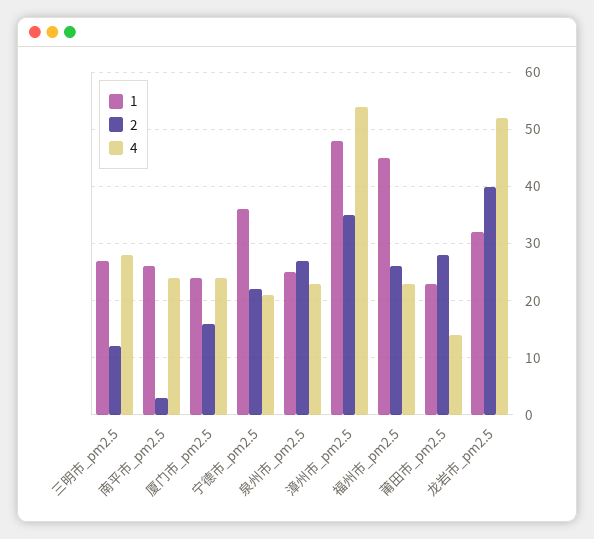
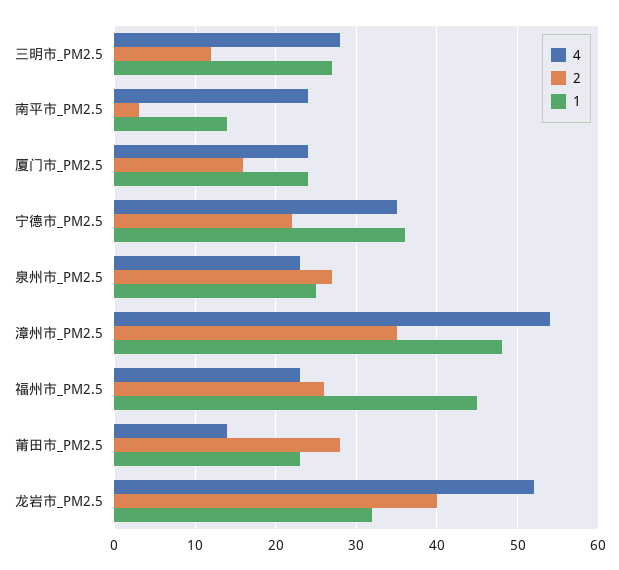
  {
    "1": {
      "三明市_pm2.5": 27,
-     "南平市_pm2.5": 25,
+     "南平市_pm2.5": 14,
      "厦门市_pm2.5": 24,
      "宁德市_pm2.5": 36,
      "泉州市_pm2.5": 25,
      "漳州市_pm2.5": 48,
      "福州市_pm2.5": 45,
      "莆田市_pm2.5": 23,
      "龙岩市_pm2.5": 32
    },
    "2": {
      "三明市_pm2.5": 12,
      "南平市_pm2.5": 3,
      "厦门市_pm2.5": 16,
      "宁德市_pm2.5": 22,
      "泉州市_pm2.5": 27,
      "漳州市_pm2.5": 35,
      "福州市_pm2.5": 26,
      "莆田市_pm2.5": 28,
      "龙岩市_pm2.5": 40
    },
    "4": {
      "三明市_pm2.5": 28,
      "南平市_pm2.5": 24,
      "厦门市_pm2.5": 24,
-     "宁德市_pm2.5": 20,
+     "宁德市_pm2.5": 35,
      "泉州市_pm2.5": 23,
      "漳州市_pm2.5": 54,
      "福州市_pm2.5": 23,
      "莆田市_pm2.5": 14,
      "龙岩市_pm2.5": 52
    }
  }

